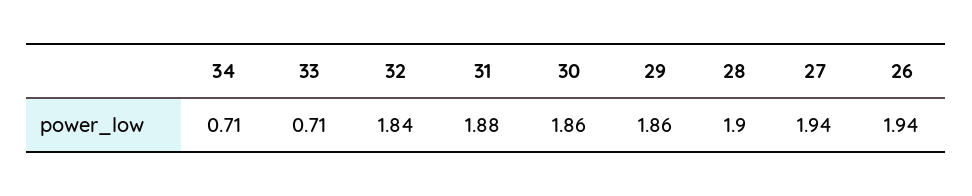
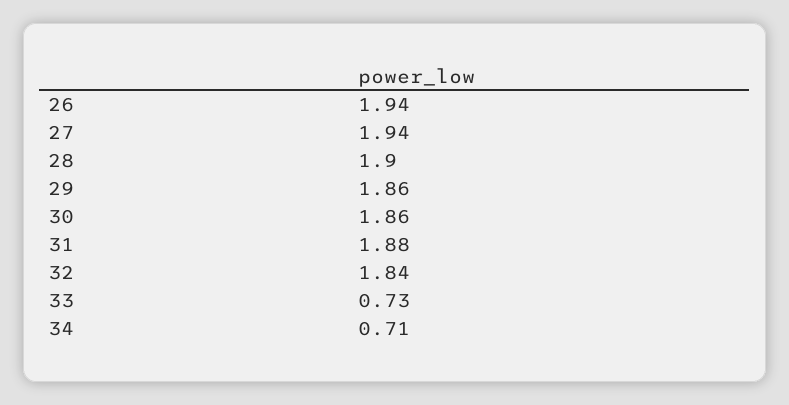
  {
    "34": 0.71,
-   "33": 0.71,
+   "33": 0.73,
    "32": 1.84,
    "31": 1.88,
    "30": 1.86,
    "29": 1.86,
    "28": 1.9,
    "27": 1.94,
    "26": 1.94
  }

